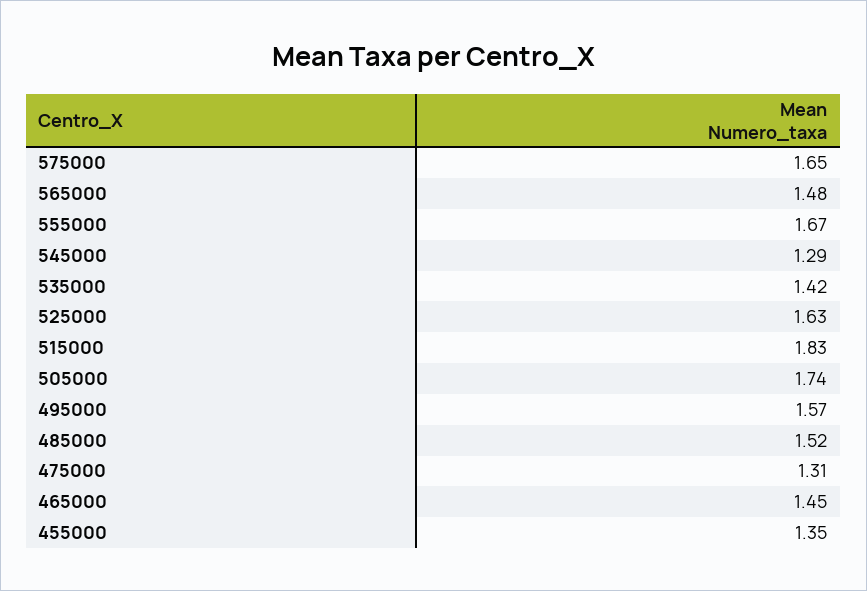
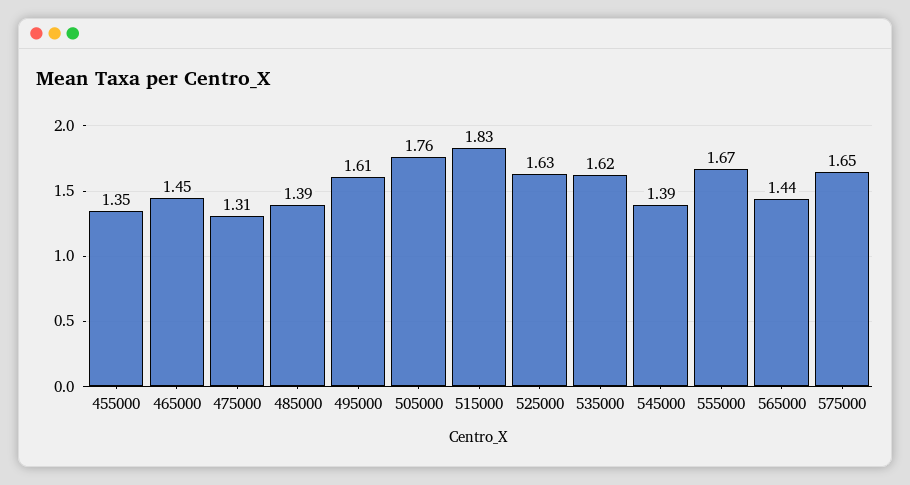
  {
    "575000": 1.65,
-   "565000": 1.48,
+   "565000": 1.44,
    "555000": 1.67,
-   "545000": 1.29,
+   "545000": 1.39,
-   "535000": 1.42,
+   "535000": 1.62,
    "525000": 1.63,
    "515000": 1.83,
-   "505000": 1.74,
+   "505000": 1.76,
-   "495000": 1.57,
+   "495000": 1.61,
-   "485000": 1.52,
+   "485000": 1.39,
    "475000": 1.31,
    "465000": 1.45,
    "455000": 1.35
  }

